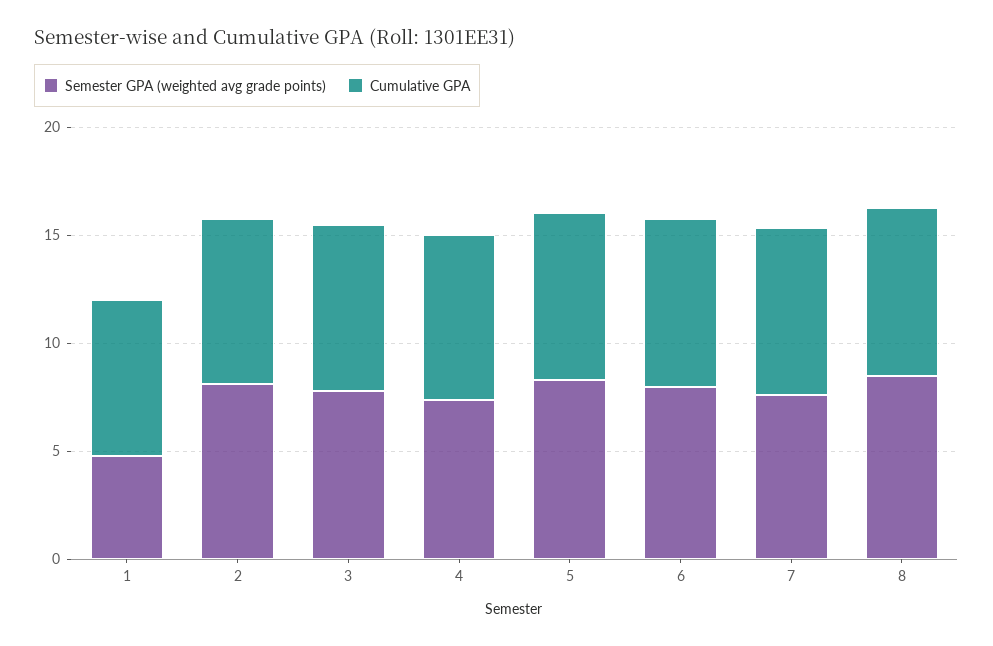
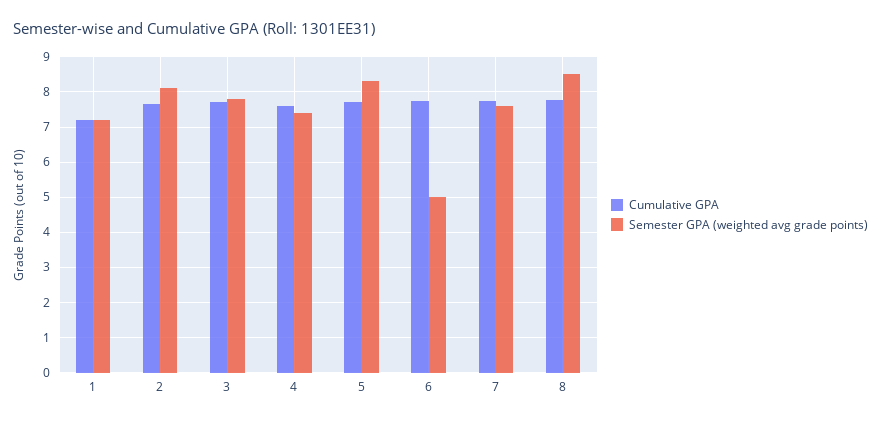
  {
    "Semester GPA (weighted avg grade points)": {
-     "1": 5,
+     "1": 7.2,
      "2": 8.2,
      "3": 7.8,
      "4": 7.4,
      "5": 8.4,
-     "6": 8,
+     "6": 5,
      "7": 7.6,
      "8": 8.6
    },
    "Cumulative GPA": {
      "1": 7.2,
      "2": 7.6,
      "3": 7.8,
      "4": 7.6,
      "5": 7.8,
      "6": 7.8,
      "7": 7.8,
      "8": 7.8
    }
  }

